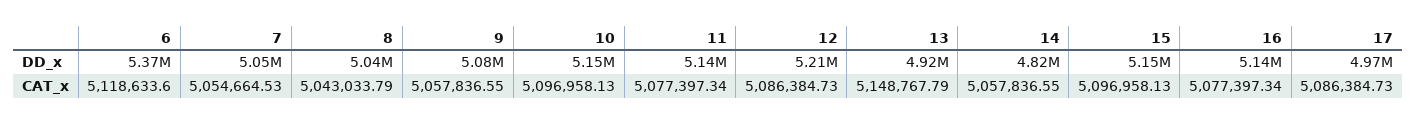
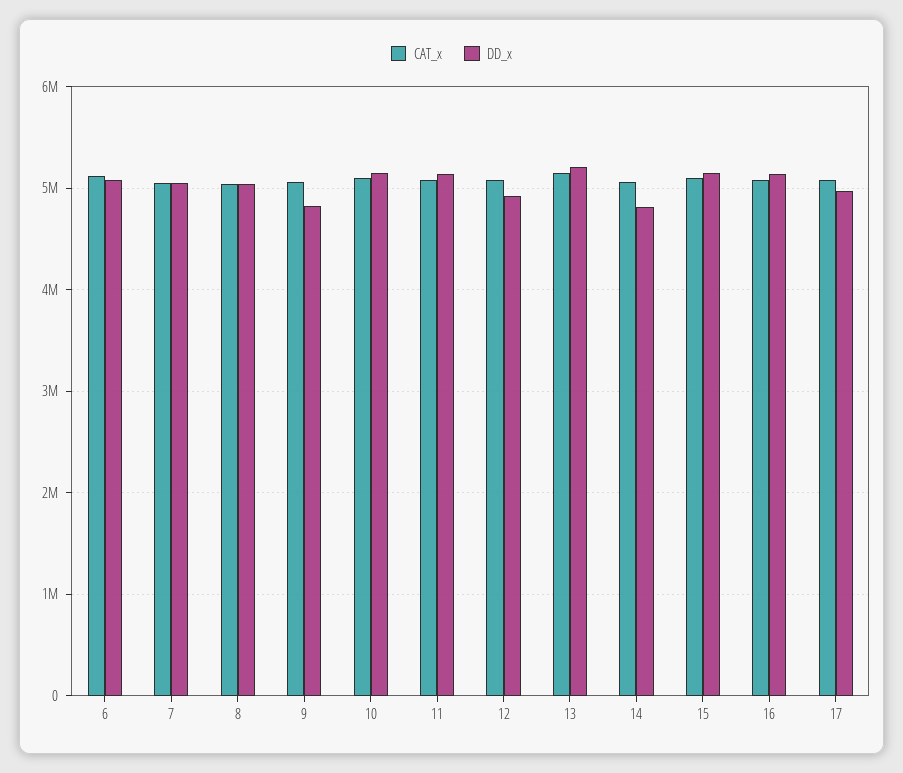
  {
    "DD_x": {
-     "6": 5370000,
+     "6": 5100000,
      "7": 5050000,
      "8": 5040000,
-     "9": 5080000,
+     "9": 4800000,
      "10": 5150000,
      "11": 5140000,
-     "12": 5210000,
+     "12": 4900000,
-     "13": 4920000,
+     "13": 5200000,
      "14": 4820000,
      "15": 5150000,
      "16": 5140000,
      "17": 4970000
    },
    "CAT_x": {
      "6": 5118633.6,
      "7": 5054664.53,
      "8": 5043033.79,
      "9": 5057836.55,
      "10": 5096958.13,
      "11": 5077397.34,
      "12": 5086384.73,
      "13": 5148767.79,
      "14": 5057836.55,
      "15": 5096958.13,
      "16": 5077397.34,
      "17": 5086384.73
    }
  }

